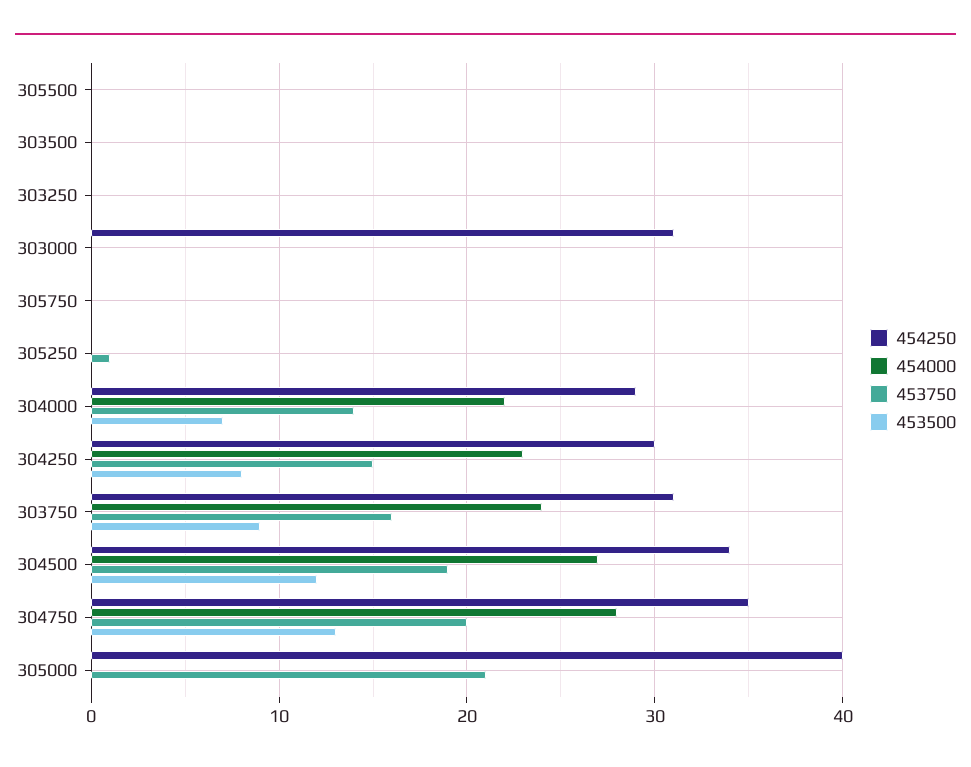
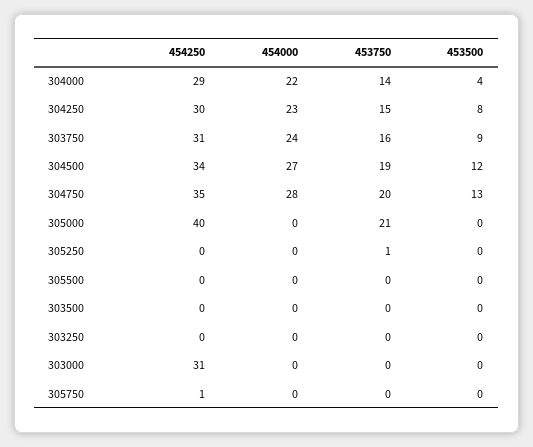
  {
    "454250": {
      "305500": 0,
      "303500": 0,
      "303250": 0,
      "303000": 31,
-     "305750": 0,
+     "305750": 1,
      "305250": 0,
      "304000": 29,
      "304250": 30,
      "303750": 31,
      "304500": 34,
      "304750": 35,
      "305000": 40
    },
    "454000": {
      "305500": 0,
      "303500": 0,
      "303250": 0,
      "303000": 0,
      "305750": 0,
      "305250": 0,
      "304000": 22,
      "304250": 23,
      "303750": 24,
      "304500": 27,
      "304750": 28,
      "305000": 0
    },
    "453750": {
      "305500": 0,
      "303500": 0,
      "303250": 0,
      "303000": 0,
      "305750": 0,
      "305250": 1,
      "304000": 14,
      "304250": 15,
      "303750": 16,
      "304500": 19,
      "304750": 20,
      "305000": 21
    },
    "453500": {
      "305500": 0,
      "303500": 0,
      "303250": 0,
      "303000": 0,
      "305750": 0,
      "305250": 0,
-     "304000": 7,
+     "304000": 4,
      "304250": 8,
      "303750": 9,
      "304500": 12,
      "304750": 13,
      "305000": 0
    }
  }

